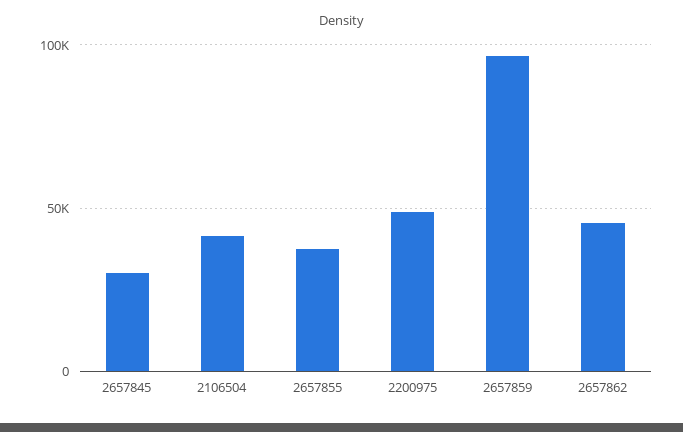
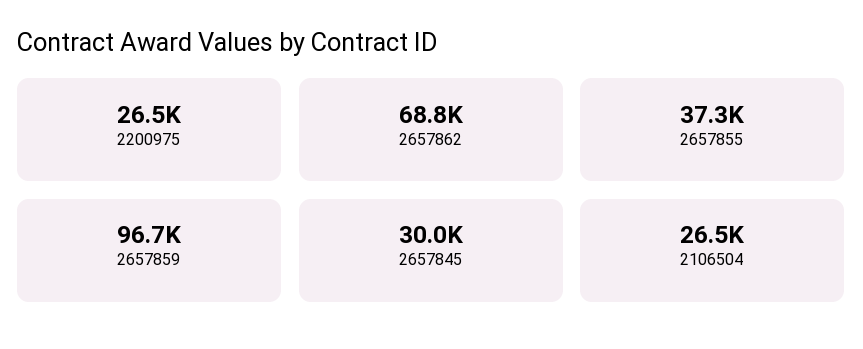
  {
    "2657845": 30000,
-   "2106504": 40000,
+   "2106504": 26500,
    "2657855": 37300,
-   "2200975": 50000,
+   "2200975": 26500,
    "2657859": 96700,
-   "2657862": 45000
+   "2657862": 68800
  }

